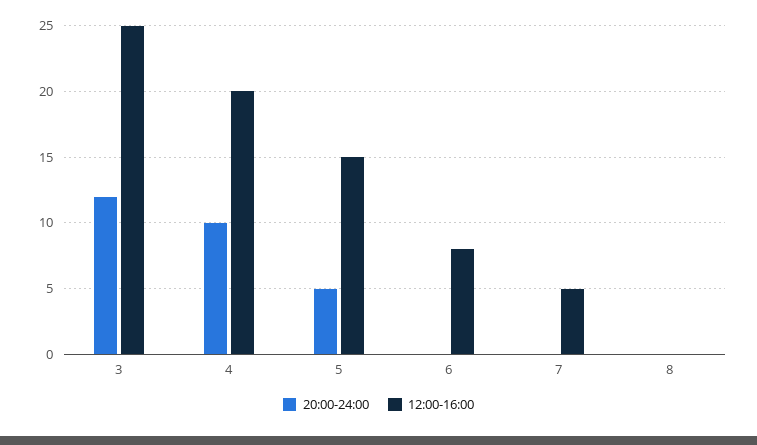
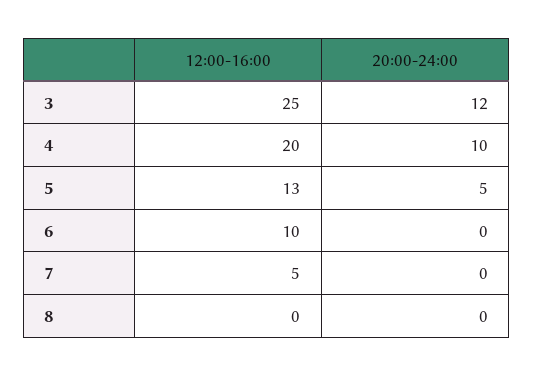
  {
    "20:00-24:00": {
      "3": 12,
      "4": 10,
      "5": 5,
      "6": 0,
      "7": 0,
      "8": 0
    },
    "12:00-16:00": {
      "3": 25,
      "4": 20,
-     "5": 15,
+     "5": 13,
-     "6": 8,
+     "6": 10,
      "7": 5,
      "8": 0
    }
  }

